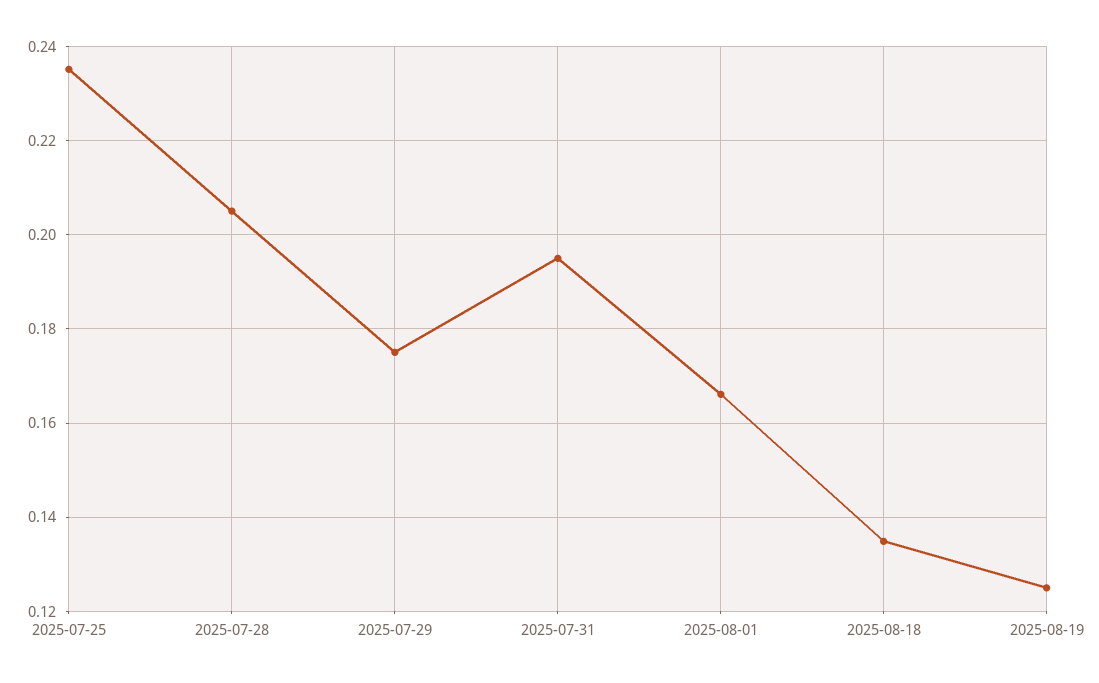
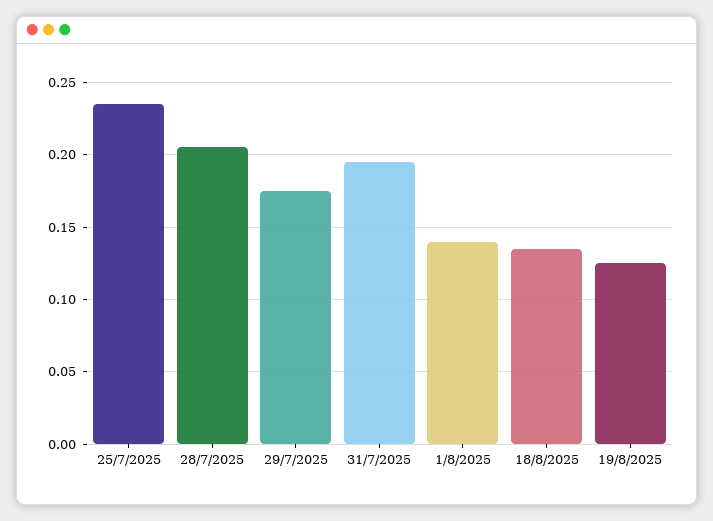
  {
    "2025-07-25": 0.236,
    "2025-07-28": 0.206,
    "2025-07-29": 0.176,
    "2025-07-31": 0.196,
-   "2025-08-01": 0.166,
+   "2025-08-01": 0.14,
    "2025-08-18": 0.134,
    "2025-08-19": 0.126
  }

